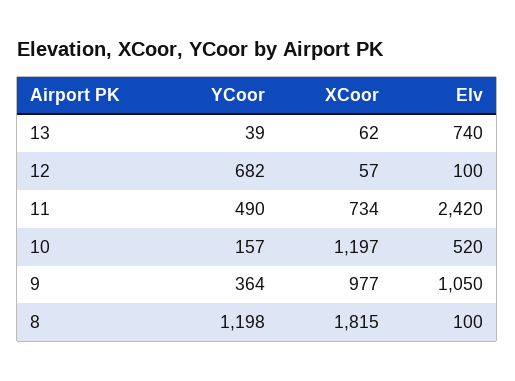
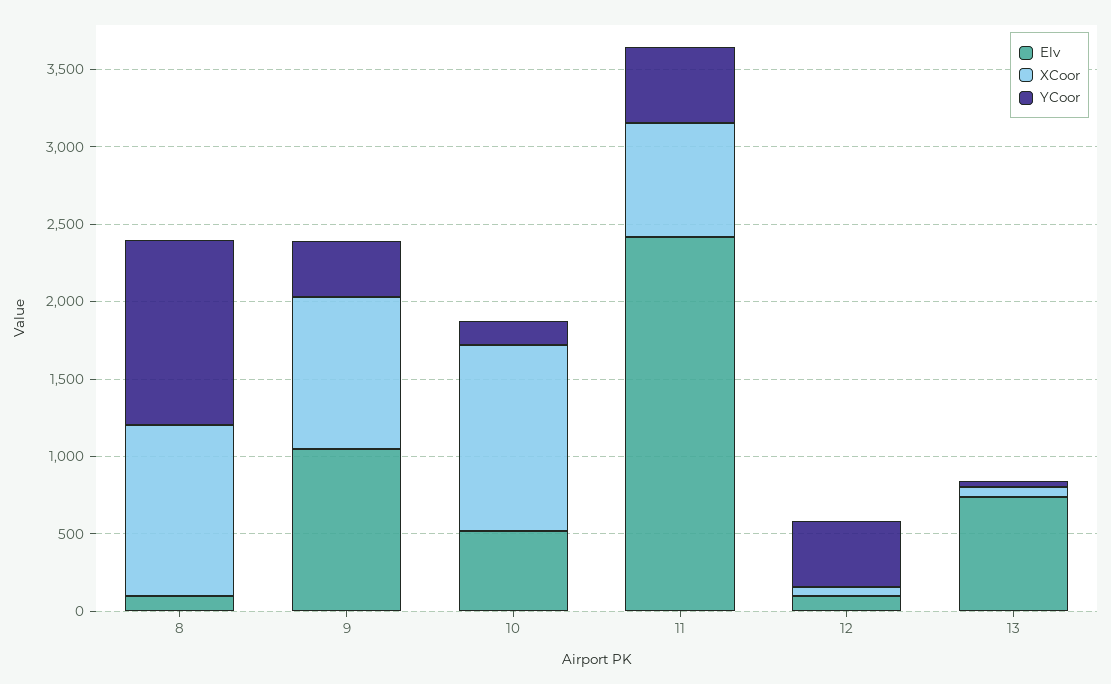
  {
    "YCoor": {
      "13": 39,
-     "12": 682,
+     "12": 400,
      "11": 490,
      "10": 157,
      "9": 364,
      "8": 1198
    },
    "XCoor": {
      "13": 62,
      "12": 57,
      "11": 734,
      "10": 1197,
      "9": 977,
-     "8": 1815
+     "8": 1100
    },
    "Elv": {
      "13": 740,
      "12": 100,
      "11": 2420,
      "10": 520,
      "9": 1050,
      "8": 100
    }
  }

